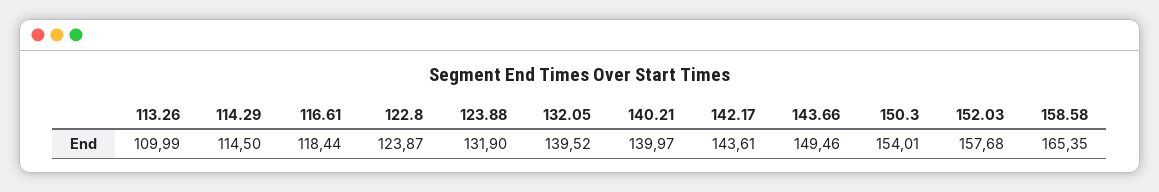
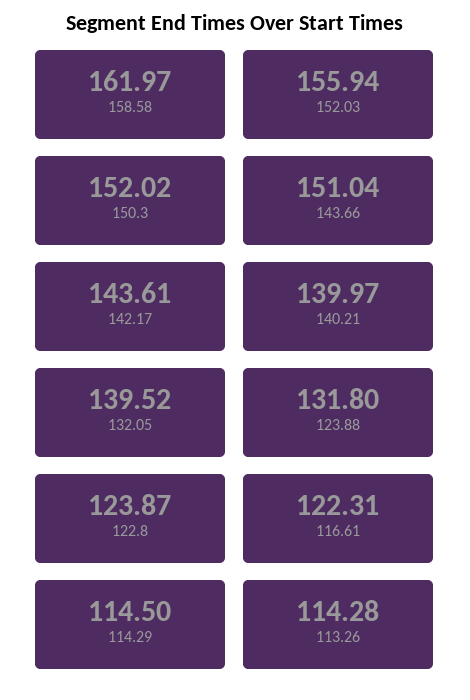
  {
-   "113.26": 109.99,
+   "113.26": 114.28,
    "114.29": 114.5,
-   "116.61": 118.44,
+   "116.61": 122.31,
    "122.8": 123.87,
-   "123.88": 131.9,
+   "123.88": 131.8,
    "132.05": 139.52,
    "140.21": 139.97,
    "142.17": 143.61,
-   "143.66": 149.46,
+   "143.66": 151.04,
-   "150.3": 154.01,
+   "150.3": 152.02,
-   "152.03": 157.68,
+   "152.03": 155.94,
-   "158.58": 165.35
+   "158.58": 161.97
  }

